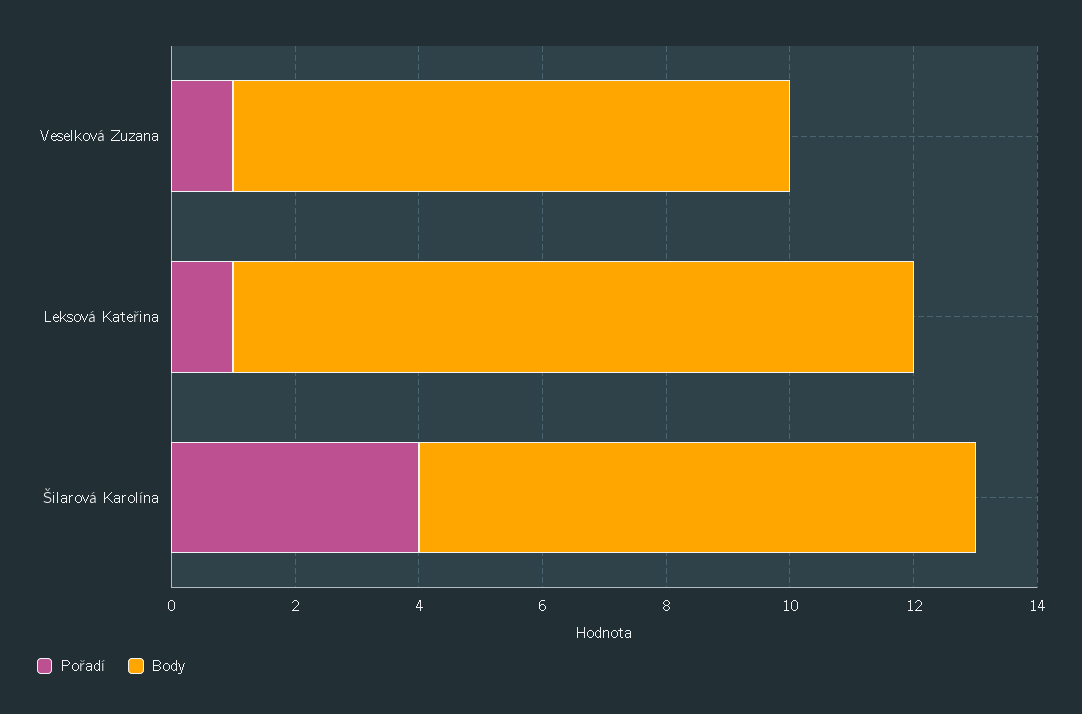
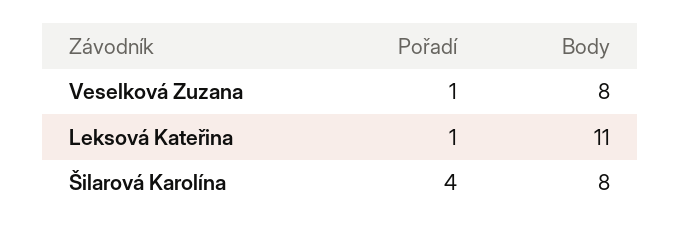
  {
    "Pořadí": {
      "Veselková Zuzana": 1,
      "Leksová Kateřina": 1,
      "Šilarová Karolína": 4
    },
    "Body": {
-     "Veselková Zuzana": 9,
+     "Veselková Zuzana": 8,
      "Leksová Kateřina": 11,
-     "Šilarová Karolína": 9
+     "Šilarová Karolína": 8
    }
  }

